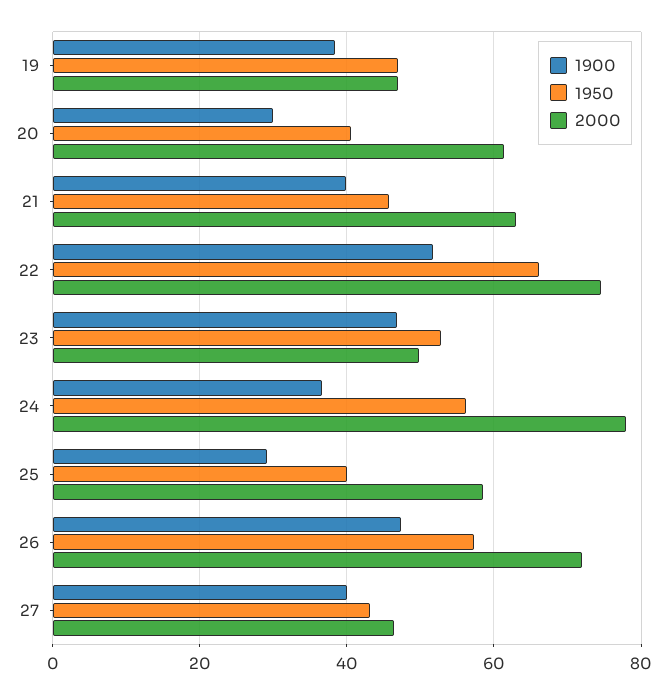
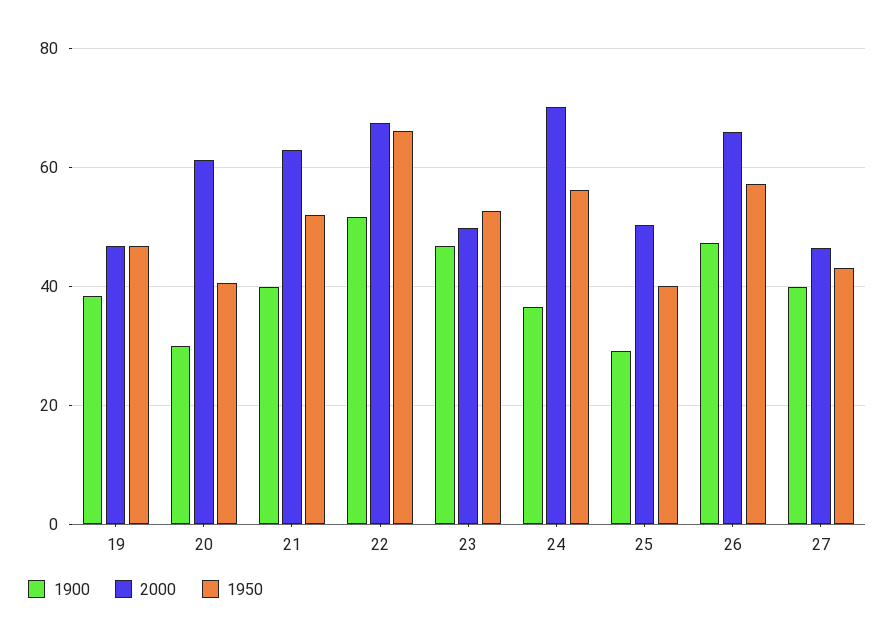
  {
    "1900": {
      "19": 38,
      "20": 30,
      "21": 40,
      "22": 52,
      "23": 46,
      "24": 36,
      "25": 30,
      "26": 48,
      "27": 40
    },
    "1950": {
      "19": 46,
      "20": 40,
-     "21": 46,
+     "21": 52,
      "22": 66,
      "23": 52,
      "24": 56,
      "25": 40,
      "26": 58,
      "27": 44
    },
    "2000": {
      "19": 46,
      "20": 62,
      "21": 62,
-     "22": 74,
+     "22": 68,
      "23": 50,
-     "24": 78,
+     "24": 70,
-     "25": 58,
+     "25": 50,
-     "26": 72,
+     "26": 66,
      "27": 46
    }
  }

